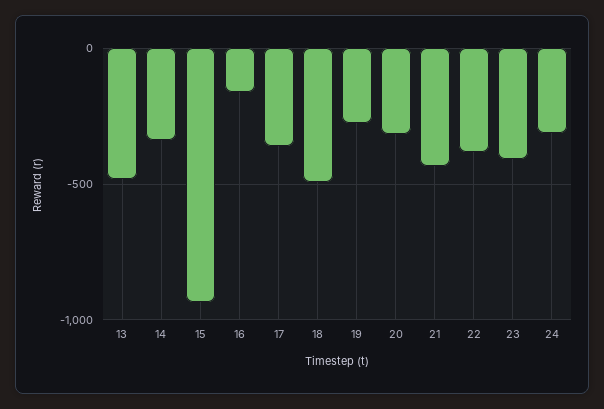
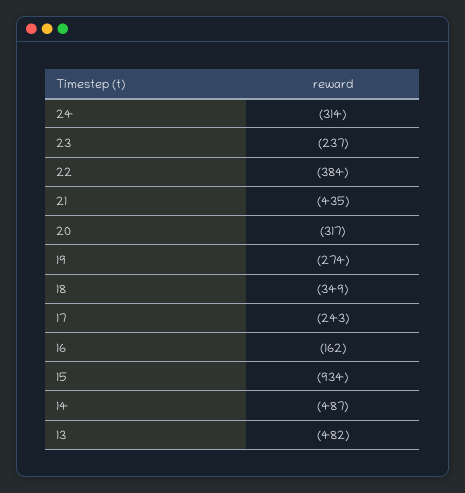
  {
    "13": -482,
-   "14": -350,
+   "14": -487,
    "15": -934,
    "16": -162,
-   "17": -350,
+   "17": -243,
-   "18": -500,
+   "18": -349,
    "19": -274,
    "20": -317,
    "21": -435,
    "22": -384,
-   "23": -400,
+   "23": -237,
    "24": -314
  }

